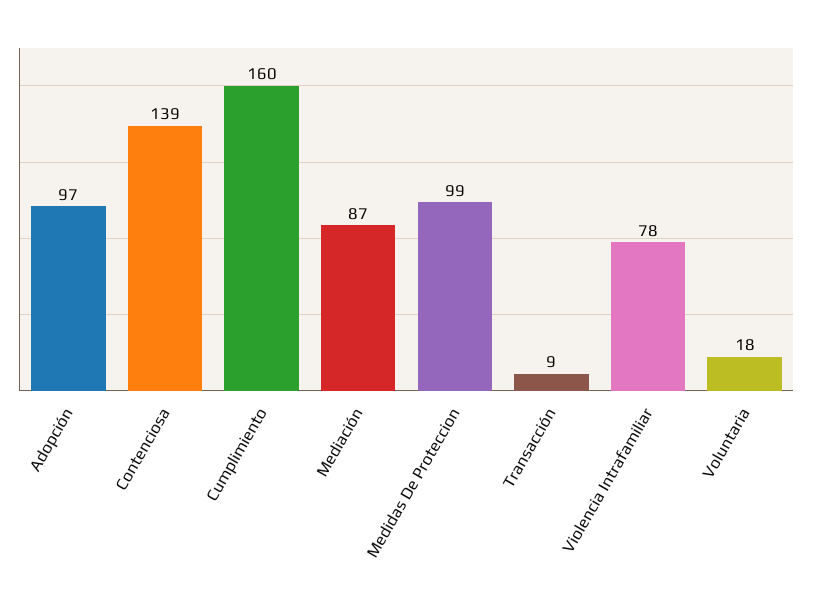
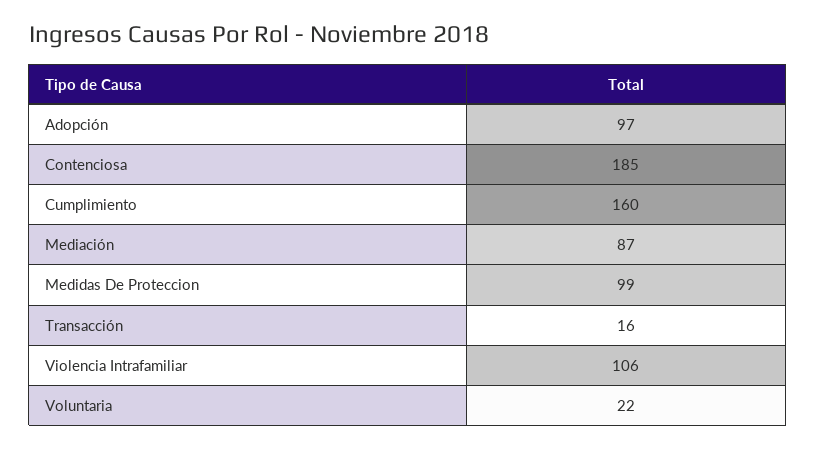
  {
    "Adopción": 97,
-   "Contenciosa": 139,
+   "Contenciosa": 185,
    "Cumplimiento": 160,
    "Mediación": 87,
    "Medidas De Proteccion": 99,
-   "Transacción": 9,
+   "Transacción": 16,
-   "Violencia Intrafamiliar": 78,
+   "Violencia Intrafamiliar": 106,
-   "Voluntaria": 18
+   "Voluntaria": 22
  }

